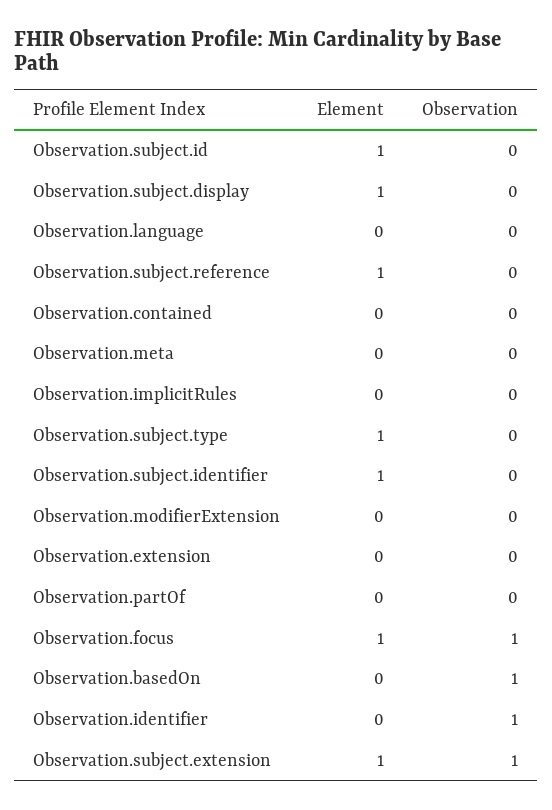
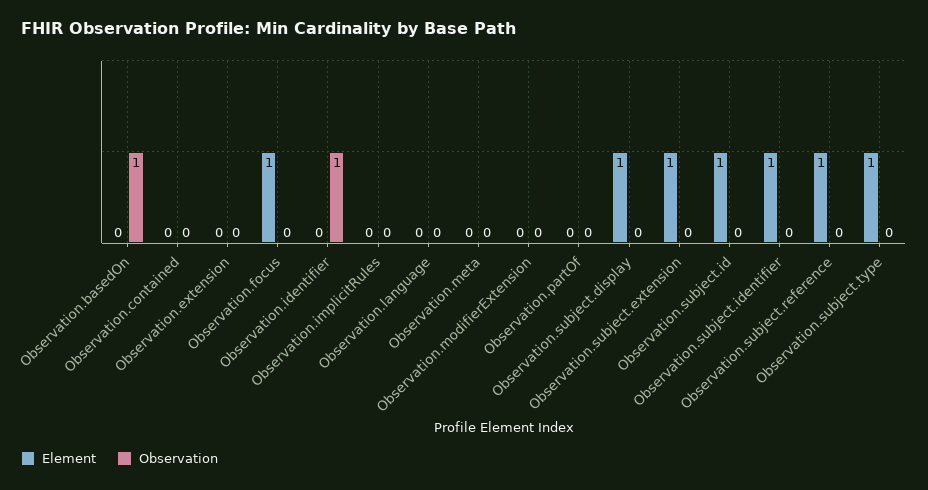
  {
    "Element": {
      "Observation.subject.id": 1,
      "Observation.subject.display": 1,
      "Observation.language": 0,
      "Observation.subject.reference": 1,
      "Observation.contained": 0,
      "Observation.meta": 0,
      "Observation.implicitRules": 0,
      "Observation.subject.type": 1,
      "Observation.subject.identifier": 1,
      "Observation.modifierExtension": 0,
      "Observation.extension": 0,
      "Observation.partOf": 0,
      "Observation.focus": 1,
      "Observation.basedOn": 0,
      "Observation.identifier": 0,
      "Observation.subject.extension": 1
    },
    "Observation": {
      "Observation.subject.id": 0,
      "Observation.subject.display": 0,
      "Observation.language": 0,
      "Observation.subject.reference": 0,
      "Observation.contained": 0,
      "Observation.meta": 0,
      "Observation.implicitRules": 0,
      "Observation.subject.type": 0,
      "Observation.subject.identifier": 0,
      "Observation.modifierExtension": 0,
      "Observation.extension": 0,
      "Observation.partOf": 0,
-     "Observation.focus": 1,
+     "Observation.focus": 0,
      "Observation.basedOn": 1,
      "Observation.identifier": 1,
-     "Observation.subject.extension": 1
+     "Observation.subject.extension": 0
    }
  }

